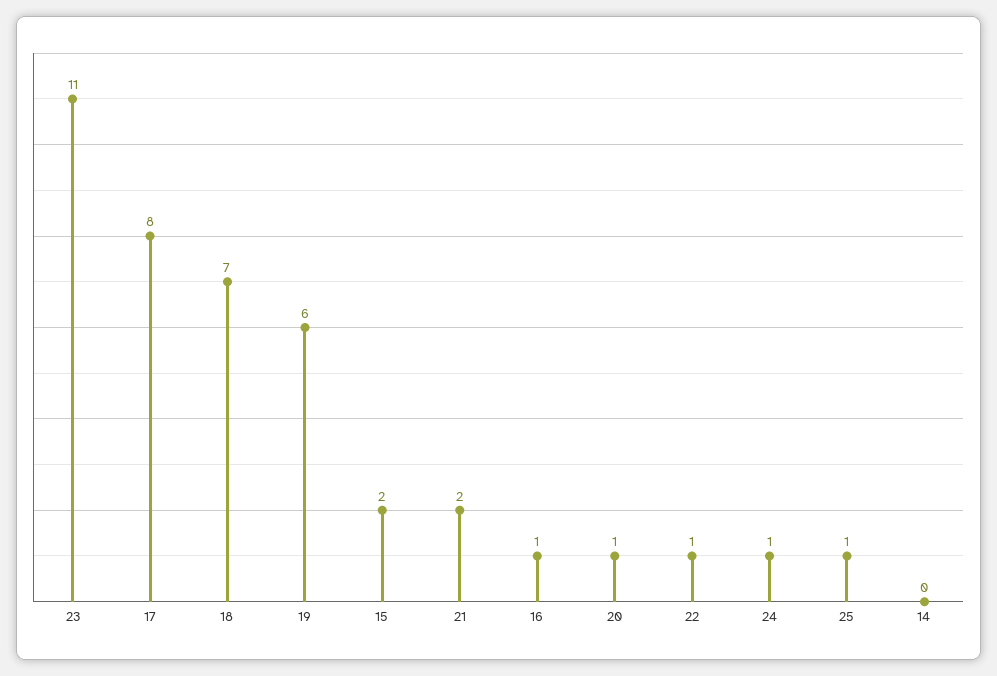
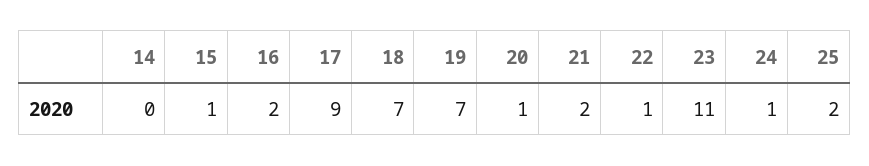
  {
    "23": 11,
-   "17": 8,
+   "17": 9,
    "18": 7,
-   "19": 6,
+   "19": 7,
-   "15": 2,
+   "15": 1,
    "21": 2,
-   "16": 1,
+   "16": 2,
    "20": 1,
    "22": 1,
    "24": 1,
-   "25": 1,
+   "25": 2,
    "14": 0
  }

